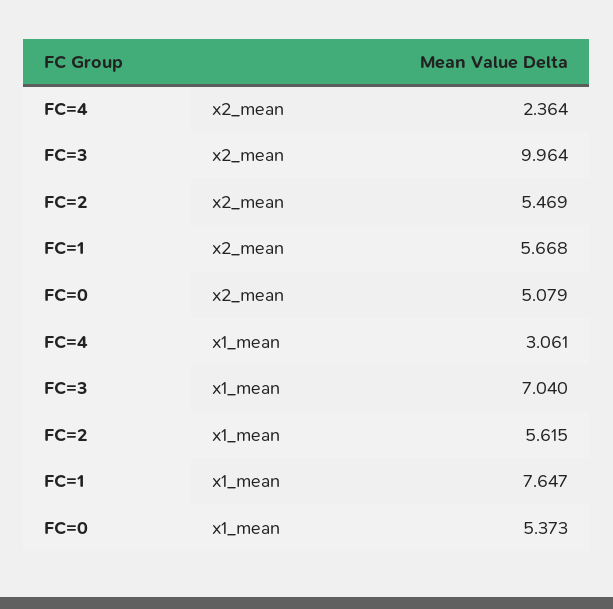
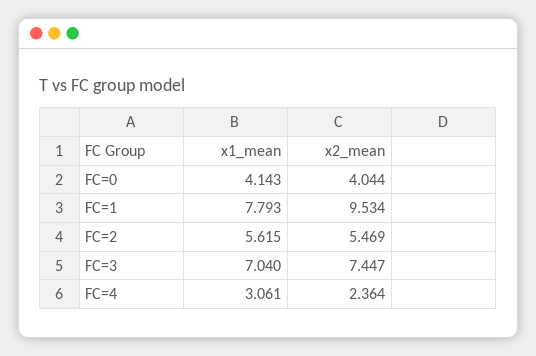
  {
    "FC=4": {
      "x2_mean": 2.364,
      "x1_mean": 3.061
    },
    "FC=3": {
-     "x2_mean": 9.964,
+     "x2_mean": 7.447,
      "x1_mean": 7.04
    },
    "FC=2": {
      "x2_mean": 5.469,
      "x1_mean": 5.615
    },
    "FC=1": {
-     "x2_mean": 5.668,
+     "x2_mean": 9.534,
-     "x1_mean": 7.647
+     "x1_mean": 7.793
    },
    "FC=0": {
-     "x2_mean": 5.079,
+     "x2_mean": 4.044,
-     "x1_mean": 5.373
+     "x1_mean": 4.143
    }
  }

